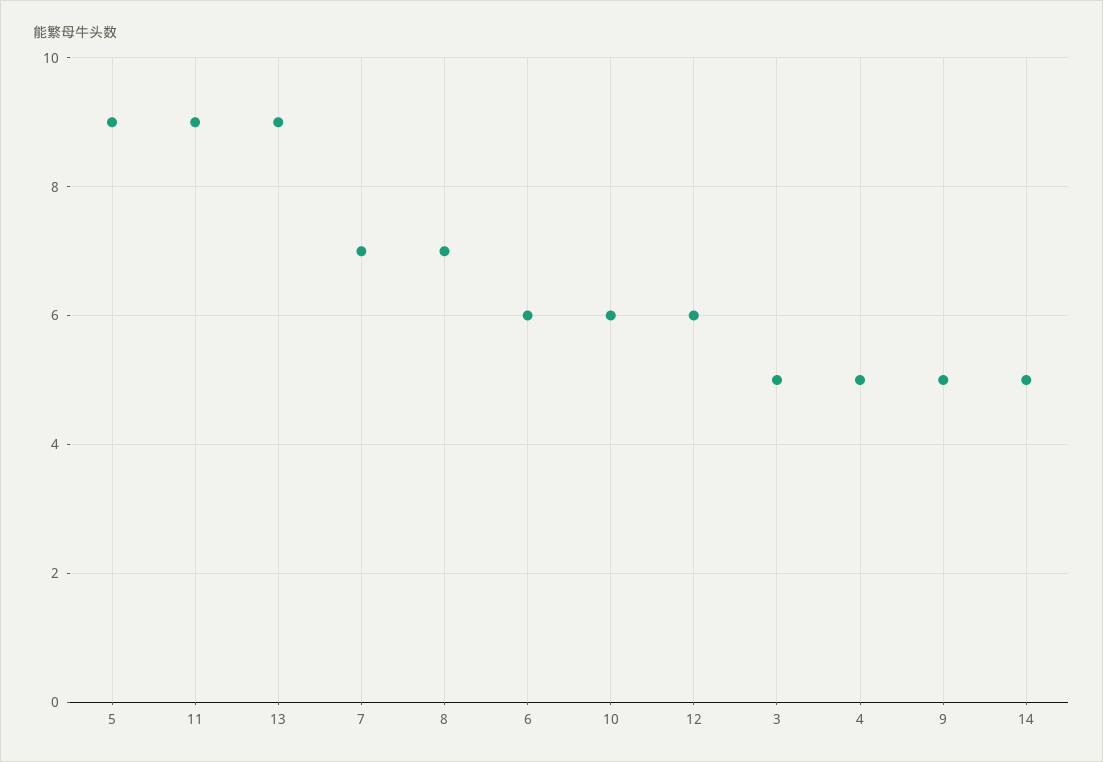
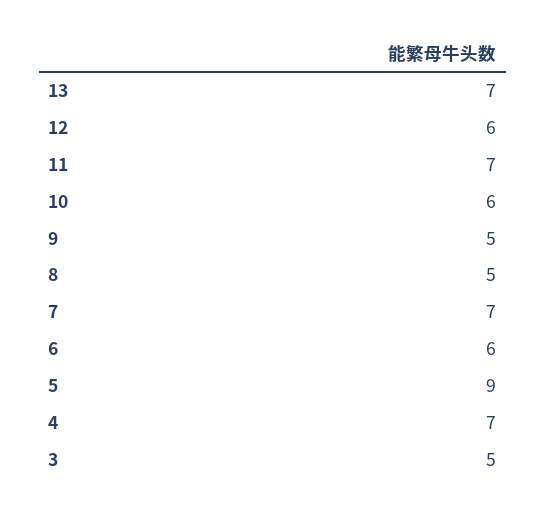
  {
    "5": 9,
-   "11": 9,
+   "11": 7,
-   "13": 9,
+   "13": 7,
    "7": 7,
-   "8": 7,
+   "8": 5,
    "6": 6,
    "10": 6,
    "12": 6,
    "3": 5,
-   "4": 5,
+   "4": 7,
-   "9": 5,
+   "9": 5
-   "14": 5
  }

